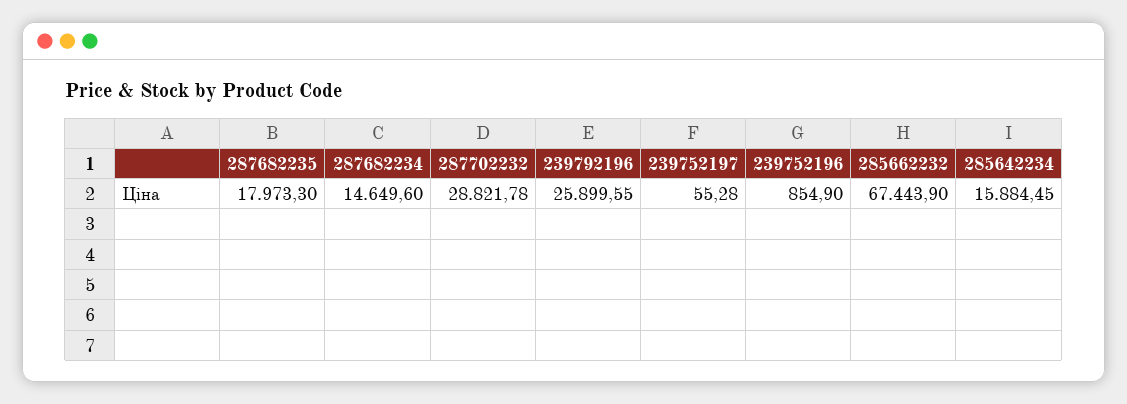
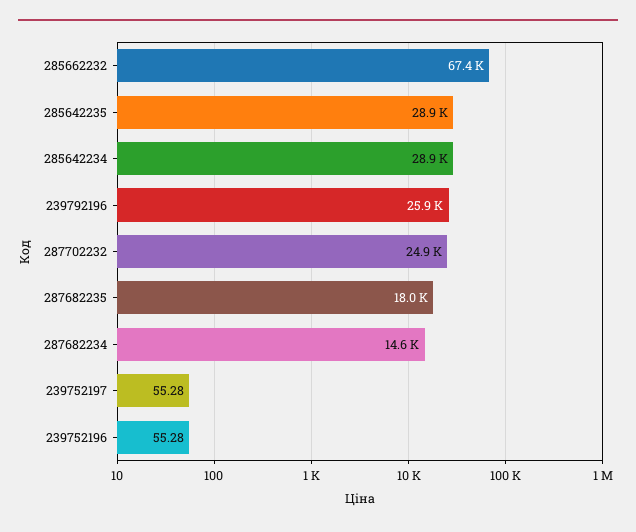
  {
    "287682235": 17973.3,
    "287682234": 14649.6,
-   "287702232": 28821.78,
+   "287702232": 24900,
    "239792196": 25899.55,
    "239752197": 55.28,
-   "239752196": 854.9,
+   "239752196": 55.28,
    "285662232": 67443.9,
-   "285642234": 15884.45
+   "285642234": 28900,
+   "285642235": 28900
  }

